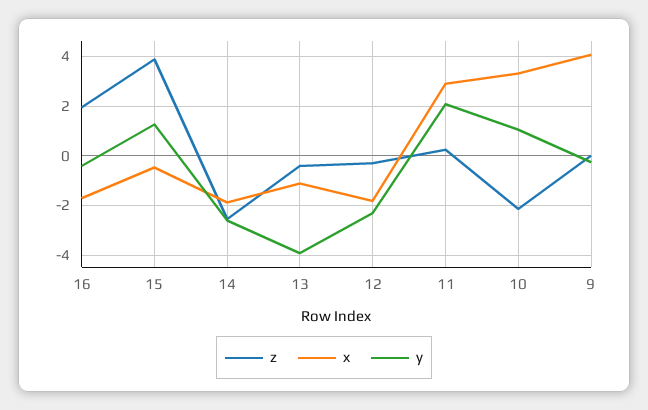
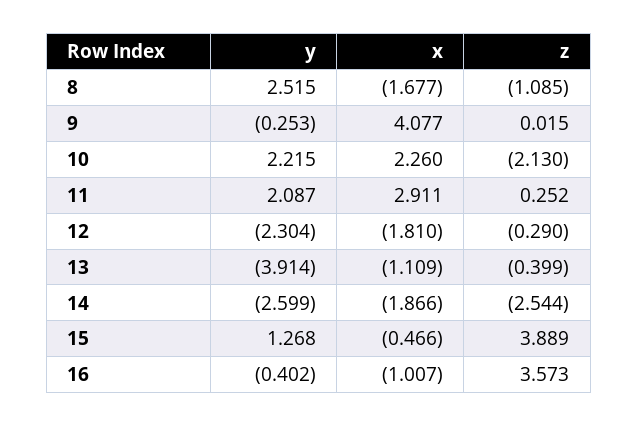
  {
    "z": {
-     "16": 2,
+     "16": 3.573,
      "15": 3.889,
      "14": -2.544,
      "13": -0.399,
      "12": -0.29,
      "11": 0.252,
      "10": -2.13,
-     "9": 0.015
+     "9": 0.015,
+     "8": -1.085
    },
    "x": {
-     "16": -1.75,
+     "16": -1.007,
      "15": -0.466,
      "14": -1.866,
      "13": -1.109,
      "12": -1.81,
      "11": 2.911,
-     "10": 3.25,
+     "10": 2.26,
-     "9": 4.077
+     "9": 4.077,
+     "8": -1.677
    },
    "y": {
      "16": -0.402,
      "15": 1.268,
      "14": -2.599,
      "13": -3.914,
      "12": -2.304,
      "11": 2.087,
-     "10": 1,
+     "10": 2.215,
-     "9": -0.253
+     "9": -0.253,
+     "8": 2.515
    }
  }

